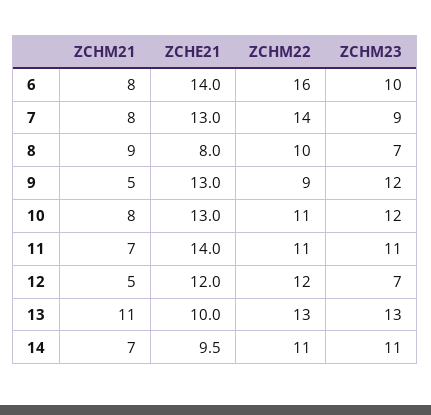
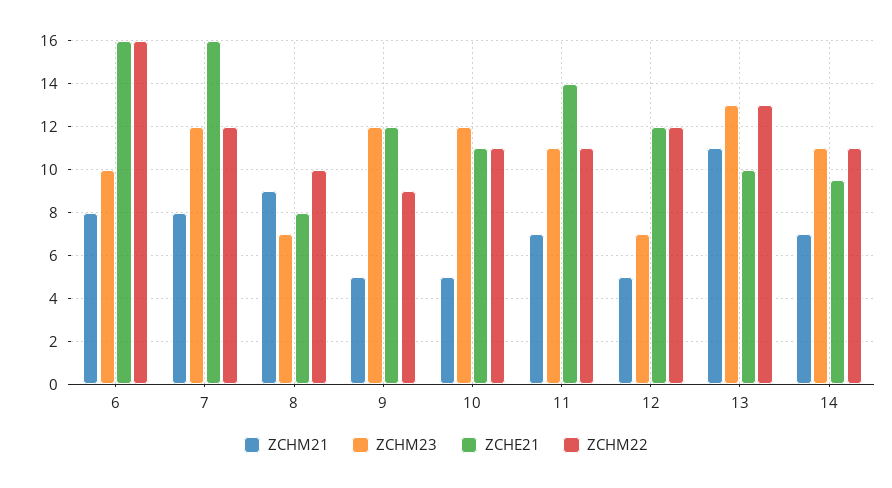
  {
    "ZCHM21": {
      "6": 8,
      "7": 8,
      "8": 9,
      "9": 5,
-     "10": 8,
+     "10": 5,
      "11": 7,
      "12": 5,
      "13": 11,
      "14": 7
    },
    "ZCHE21": {
-     "6": 14,
+     "6": 16,
-     "7": 13,
+     "7": 16,
      "8": 8,
-     "9": 13,
+     "9": 12,
-     "10": 13,
+     "10": 11,
      "11": 14,
      "12": 12,
      "13": 10,
      "14": 9.5
    },
    "ZCHM22": {
      "6": 16,
-     "7": 14,
+     "7": 12,
      "8": 10,
      "9": 9,
      "10": 11,
      "11": 11,
      "12": 12,
      "13": 13,
      "14": 11
    },
    "ZCHM23": {
      "6": 10,
-     "7": 9,
+     "7": 12,
      "8": 7,
      "9": 12,
      "10": 12,
      "11": 11,
      "12": 7,
      "13": 13,
      "14": 11
    }
  }

